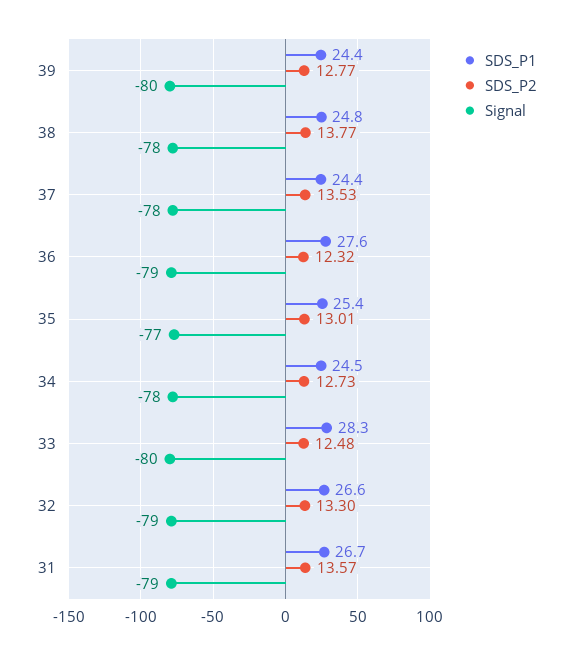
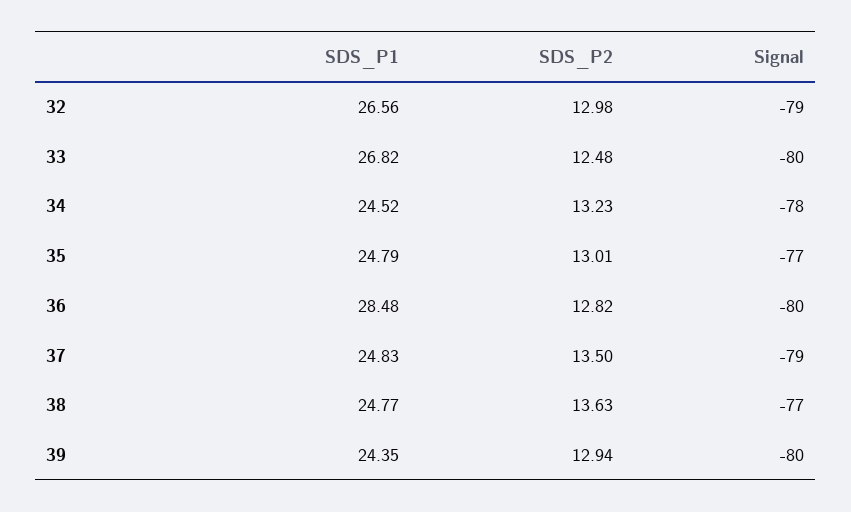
  {
    "SDS_P1": {
      "39": 24.35,
      "38": 24.77,
-     "37": 24.4,
+     "37": 24.83,
-     "36": 27.6,
+     "36": 28.48,
-     "35": 25.4,
+     "35": 24.79,
      "34": 24.52,
-     "33": 28.3,
+     "33": 26.82,
-     "32": 26.56,
+     "32": 26.56
-     "31": 26.7
    },
    "SDS_P2": {
-     "39": 12.77,
+     "39": 12.94,
-     "38": 13.77,
+     "38": 13.63,
-     "37": 13.53,
+     "37": 13.5,
-     "36": 12.32,
+     "36": 12.82,
      "35": 13.01,
-     "34": 12.73,
+     "34": 13.23,
      "33": 12.48,
-     "32": 13.3,
+     "32": 12.98
-     "31": 13.57
    },
    "Signal": {
      "39": -80,
-     "38": -78,
+     "38": -77,
-     "37": -78,
+     "37": -79,
-     "36": -79,
+     "36": -80,
      "35": -77,
      "34": -78,
      "33": -80,
-     "32": -79,
+     "32": -79
-     "31": -79
    }
  }

